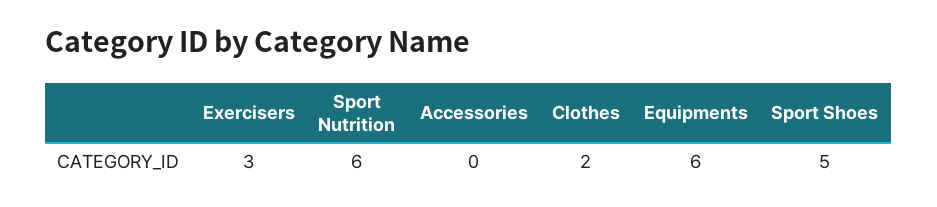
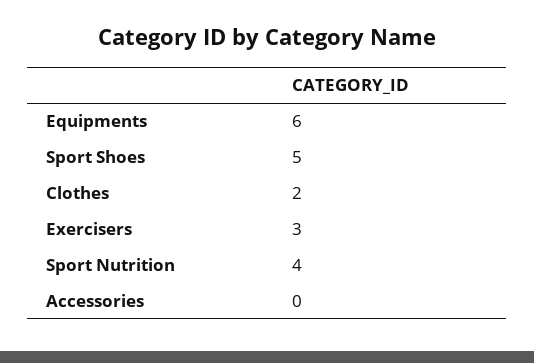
  {
    "Exercisers": 3,
-   "Sport Nutrition": 6,
+   "Sport Nutrition": 4,
    "Accessories": 0,
    "Clothes": 2,
    "Equipments": 6,
    "Sport Shoes": 5
  }

